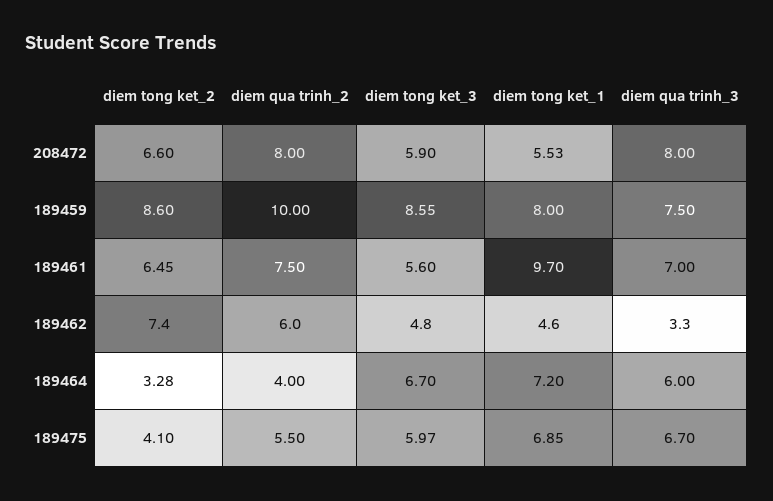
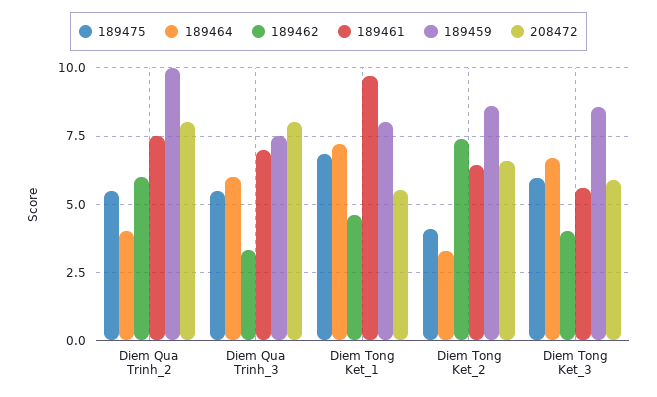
  {
    "208472": {
      "diem tong ket_2": 6.6,
      "diem qua trinh_2": 8,
      "diem tong ket_3": 5.9,
      "diem tong ket_1": 5.53,
      "diem qua trinh_3": 8
    },
    "189459": {
      "diem tong ket_2": 8.6,
      "diem qua trinh_2": 10,
      "diem tong ket_3": 8.55,
      "diem tong ket_1": 8,
      "diem qua trinh_3": 7.5
    },
    "189461": {
      "diem tong ket_2": 6.45,
      "diem qua trinh_2": 7.5,
      "diem tong ket_3": 5.6,
      "diem tong ket_1": 9.7,
      "diem qua trinh_3": 7
    },
    "189462": {
      "diem tong ket_2": 7.4,
      "diem qua trinh_2": 6,
-     "diem tong ket_3": 4.8,
+     "diem tong ket_3": 4,
      "diem tong ket_1": 4.6,
      "diem qua trinh_3": 3.3
    },
    "189464": {
      "diem tong ket_2": 3.28,
      "diem qua trinh_2": 4,
      "diem tong ket_3": 6.7,
      "diem tong ket_1": 7.2,
      "diem qua trinh_3": 6
    },
    "189475": {
      "diem tong ket_2": 4.1,
      "diem qua trinh_2": 5.5,
      "diem tong ket_3": 5.97,
      "diem tong ket_1": 6.85,
-     "diem qua trinh_3": 6.7
+     "diem qua trinh_3": 5.5
    }
  }

